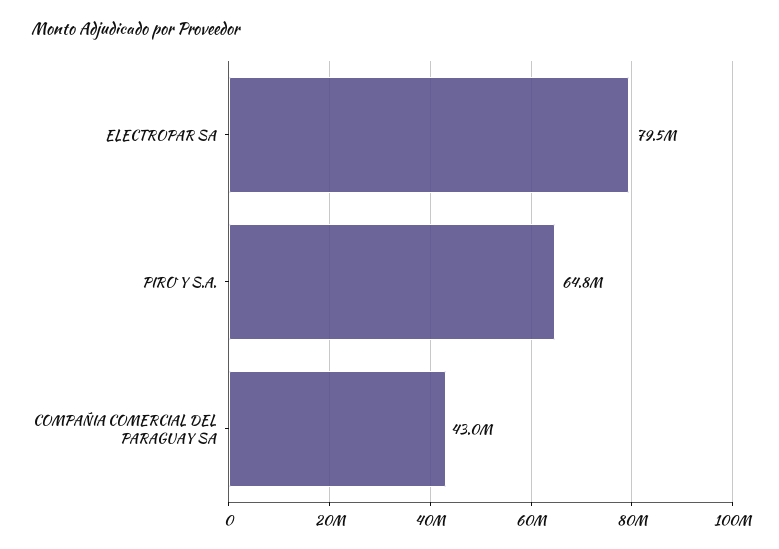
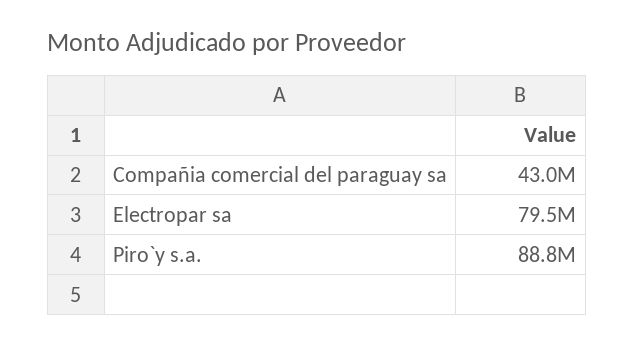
  {
    "ELECTROPAR SA": 79500000,
-   "PIRO`Y S.A.": 64800000,
+   "PIRO`Y S.A.": 88800000,
    "COMPAÑIA COMERCIAL DEL PARAGUAY SA": 43000000
  }

